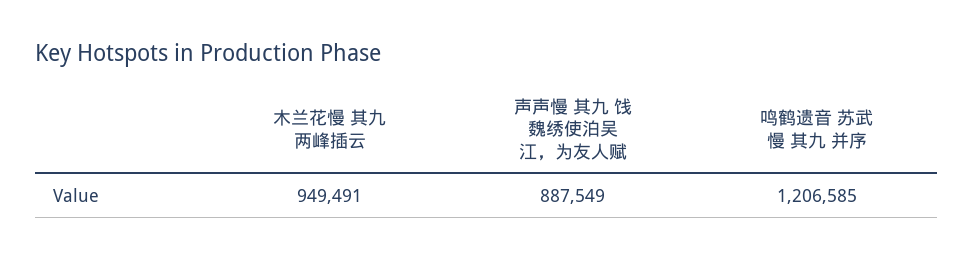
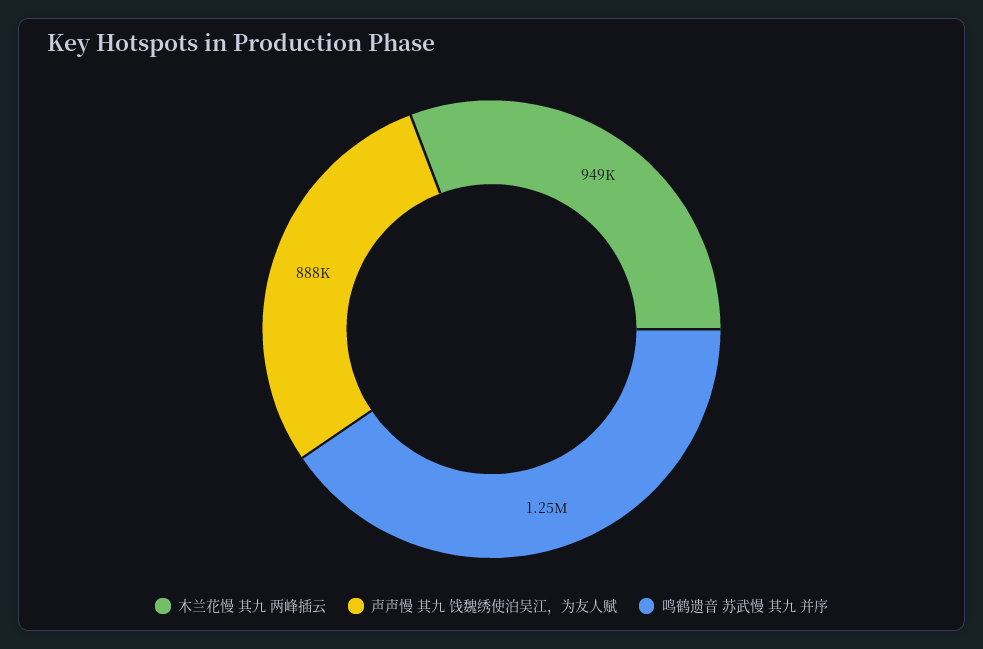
  {
    "木兰花慢 其九 两峰插云": 949491,
    "声声慢 其九 饯魏绣使泊吴江，为友人赋": 887549,
-   "鸣鹤遗音 苏武慢 其九 并序": 1206585
+   "鸣鹤遗音 苏武慢 其九 并序": 1250000
  }

